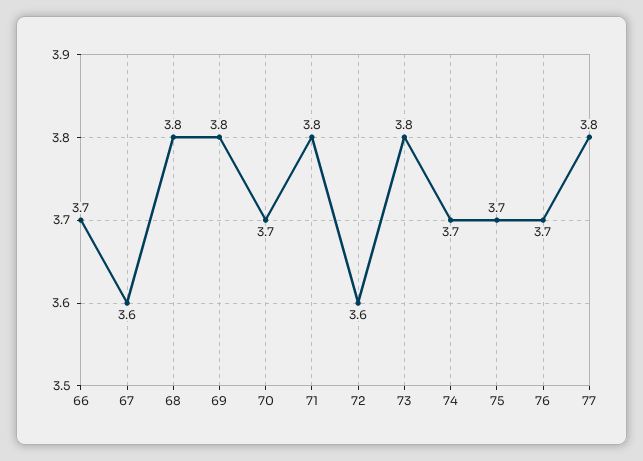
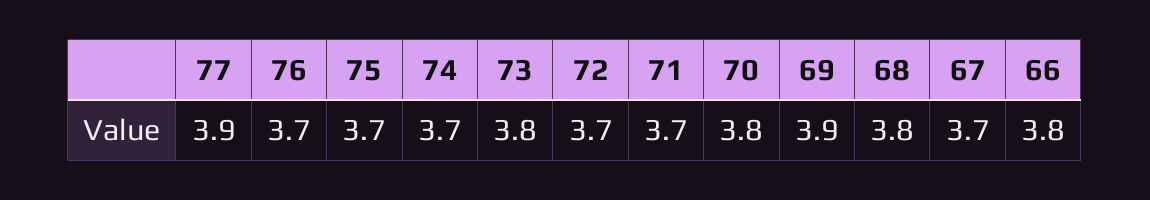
  {
-   "66": 3.7,
+   "66": 3.8,
-   "67": 3.6,
+   "67": 3.7,
    "68": 3.8,
-   "69": 3.8,
+   "69": 3.9,
-   "70": 3.7,
+   "70": 3.8,
-   "71": 3.8,
+   "71": 3.7,
-   "72": 3.6,
+   "72": 3.7,
    "73": 3.8,
    "74": 3.7,
    "75": 3.7,
    "76": 3.7,
-   "77": 3.8
+   "77": 3.9
  }

